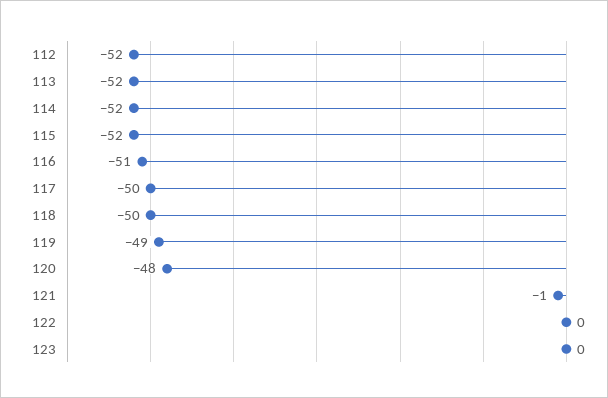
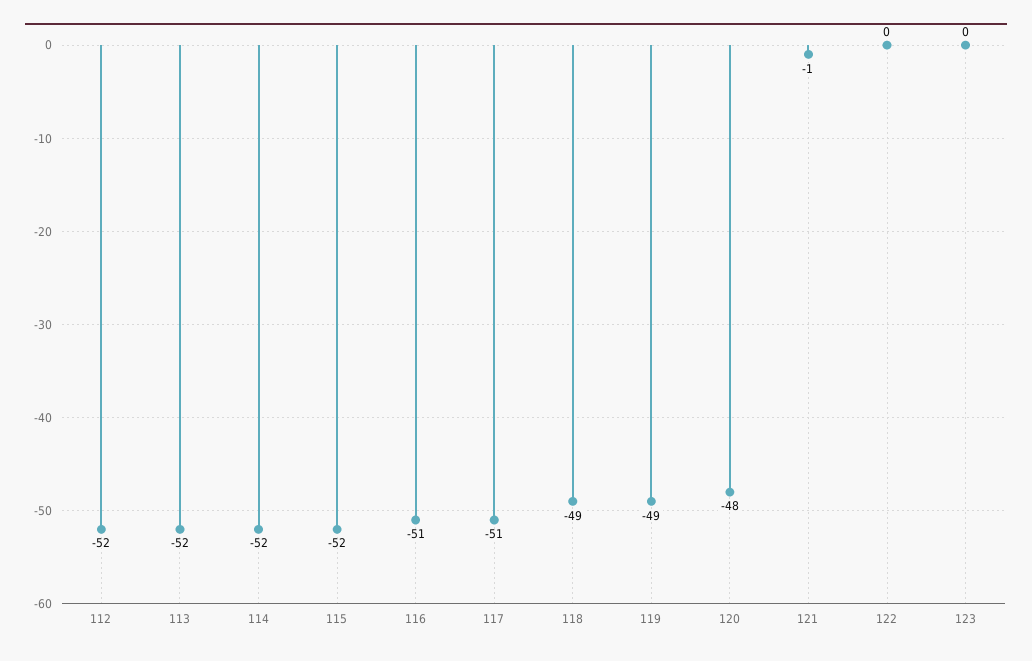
  {
    "112": -52,
    "113": -52,
    "114": -52,
    "115": -52,
    "116": -51,
-   "117": -50,
+   "117": -51,
-   "118": -50,
+   "118": -49,
    "119": -49,
    "120": -48,
    "121": -1,
    "122": 0,
    "123": 0
  }

